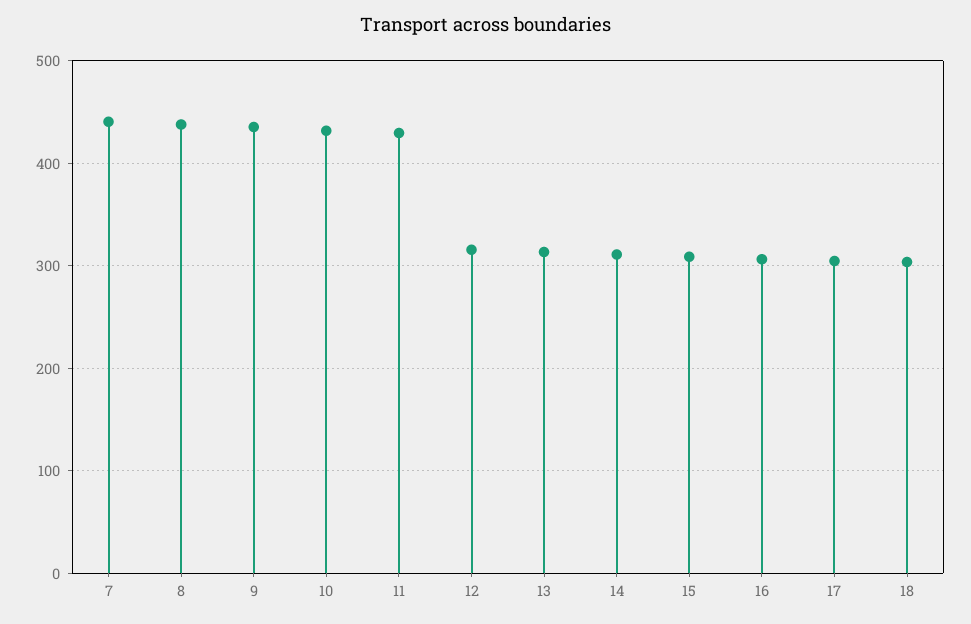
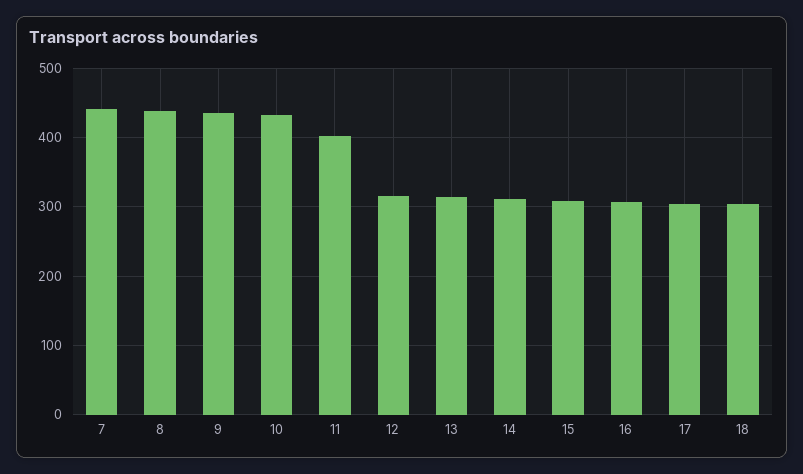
  {
    "7": 440,
    "8": 440,
    "9": 440,
    "10": 430,
-   "11": 430,
+   "11": 400,
    "12": 320,
    "13": 310,
    "14": 310,
    "15": 310,
    "16": 310,
    "17": 300,
    "18": 300
  }

